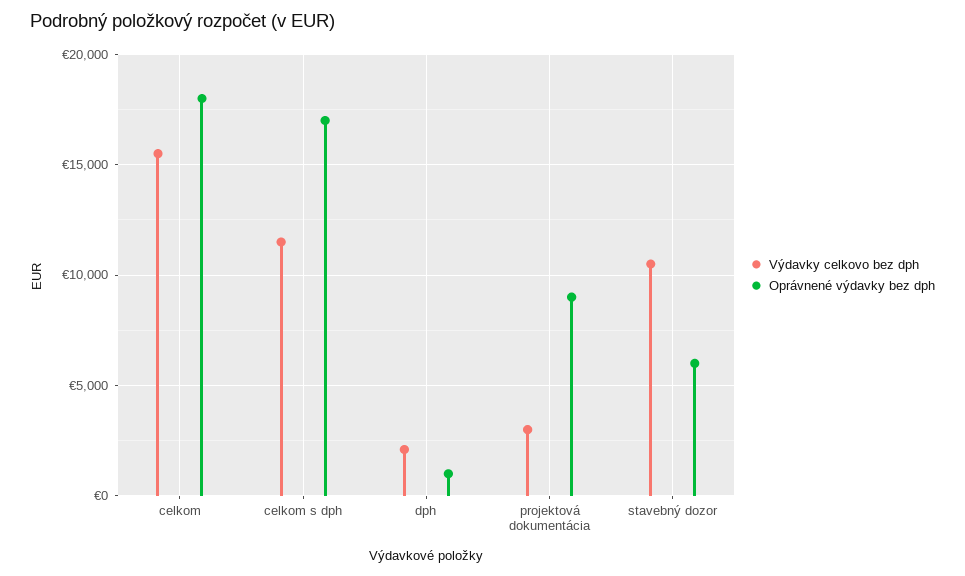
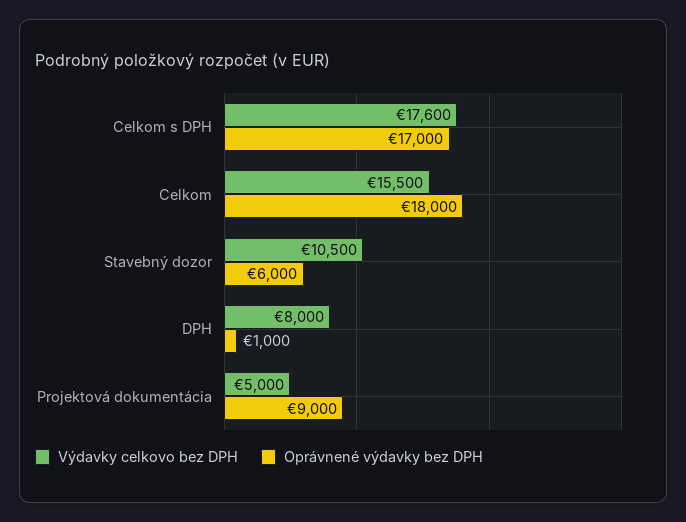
  {
    "Výdavky celkovo bez dph": {
      "celkom": 15500,
-     "celkom s dph": 11500,
+     "celkom s dph": 17600,
-     "dph": 2000,
+     "dph": 8000,
-     "projektová dokumentácia": 3000,
+     "projektová dokumentácia": 5000,
      "stavebný dozor": 10500
    },
    "Oprávnené výdavky bez dph": {
      "celkom": 18000,
      "celkom s dph": 17000,
      "dph": 1000,
      "projektová dokumentácia": 9000,
      "stavebný dozor": 6000
    }
  }

